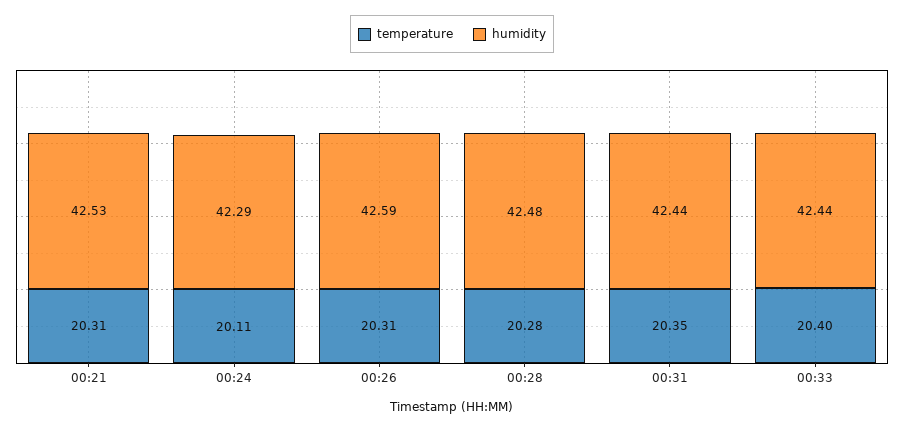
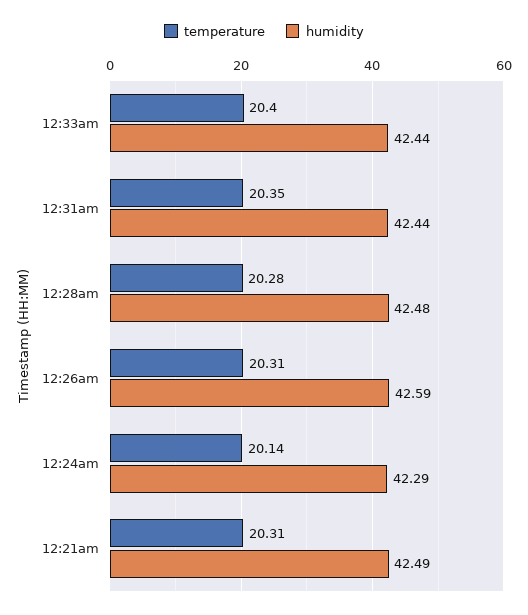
  {
    "temperature": {
      "00:21": 20.31,
-     "00:24": 20.11,
+     "00:24": 20.14,
      "00:26": 20.31,
      "00:28": 20.28,
      "00:31": 20.35,
      "00:33": 20.4
    },
    "humidity": {
-     "00:21": 42.53,
+     "00:21": 42.49,
      "00:24": 42.29,
      "00:26": 42.59,
      "00:28": 42.48,
      "00:31": 42.44,
      "00:33": 42.44
    }
  }

